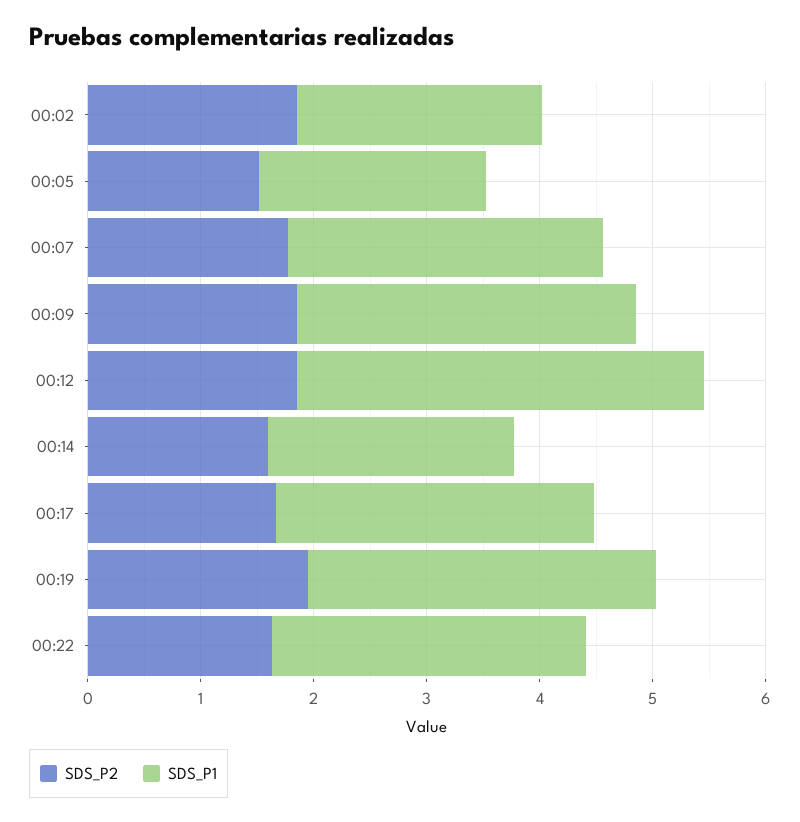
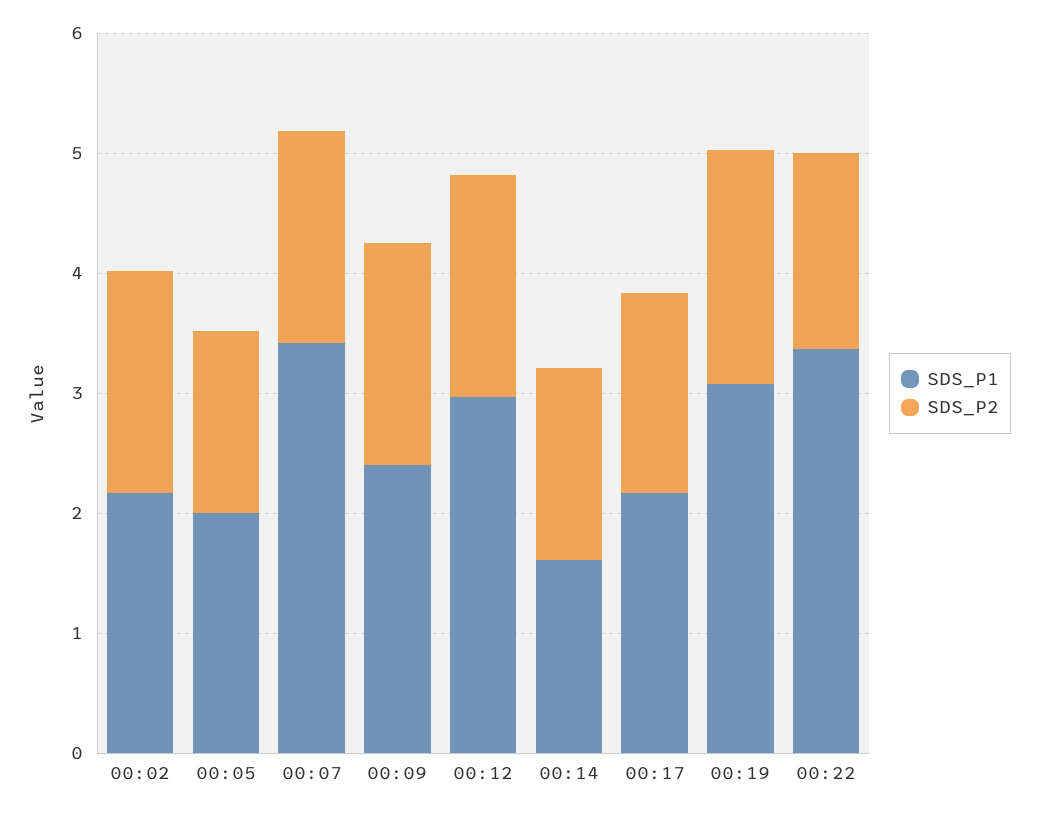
  {
    "SDS_P2": {
      "00:02": 1.8,
      "00:05": 1.6,
      "00:07": 1.8,
      "00:09": 1.8,
      "00:12": 1.8,
      "00:14": 1.6,
      "00:17": 1.6,
      "00:19": 2,
      "00:22": 1.6
    },
    "SDS_P1": {
      "00:02": 2.2,
      "00:05": 2,
-     "00:07": 2.8,
+     "00:07": 3.4,
-     "00:09": 3,
+     "00:09": 2.4,
-     "00:12": 3.6,
+     "00:12": 3,
-     "00:14": 2.2,
+     "00:14": 1.6,
-     "00:17": 2.8,
+     "00:17": 2.2,
      "00:19": 3,
-     "00:22": 2.8
+     "00:22": 3.4
    }
  }

